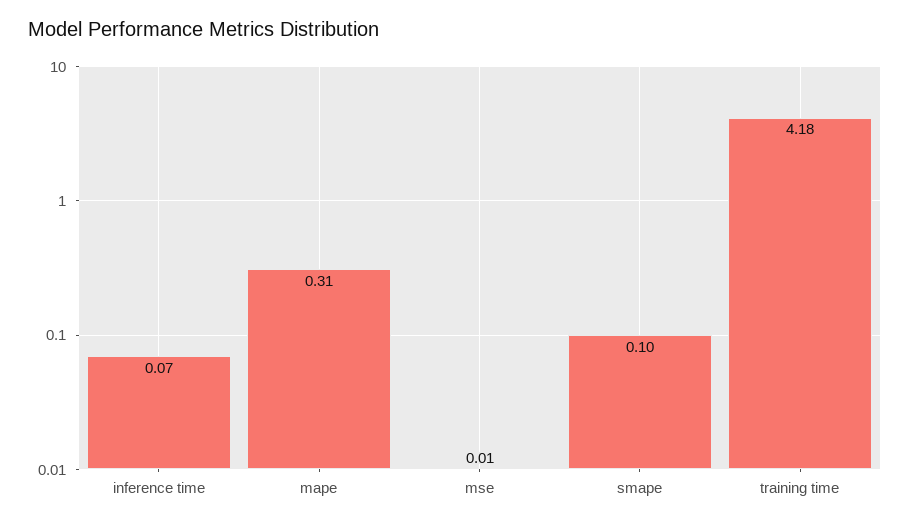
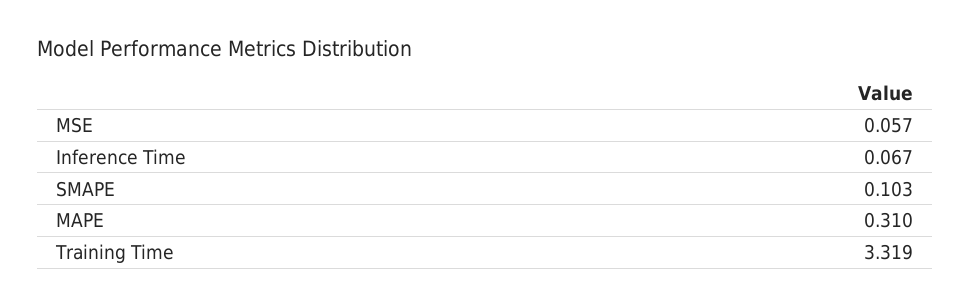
  {
    "inference time": 0.067,
    "mape": 0.31,
-   "mse": 0.01,
+   "mse": 0.057,
    "smape": 0.103,
-   "training time": 4.18
+   "training time": 3.319
  }

